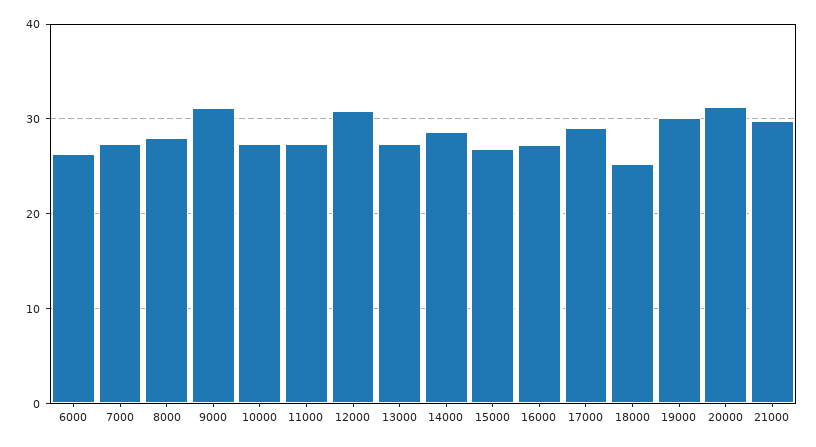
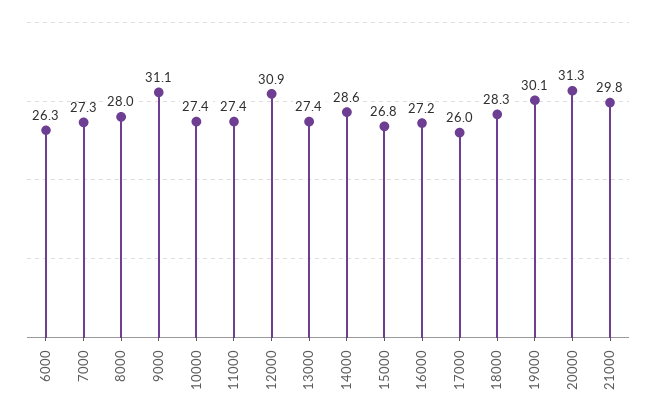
  {
    "6000": 26.3,
    "7000": 27.3,
    "8000": 28,
    "9000": 31.1,
    "10000": 27.4,
    "11000": 27.4,
    "12000": 30.9,
    "13000": 27.4,
    "14000": 28.6,
    "15000": 26.8,
    "16000": 27.2,
-   "17000": 29,
+   "17000": 26,
-   "18000": 25,
+   "18000": 28.3,
    "19000": 30.1,
    "20000": 31.3,
    "21000": 29.8
  }

